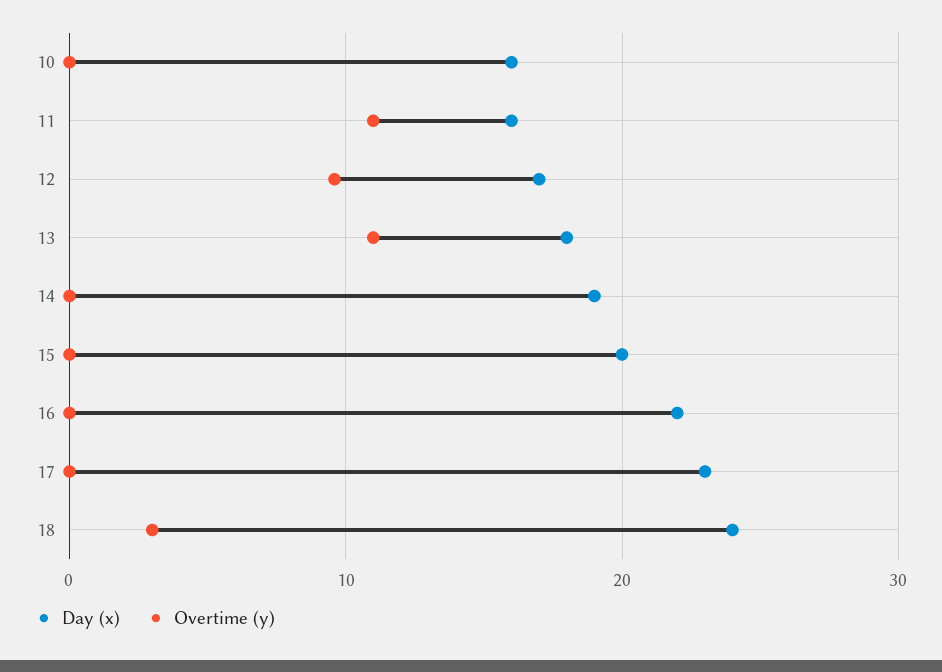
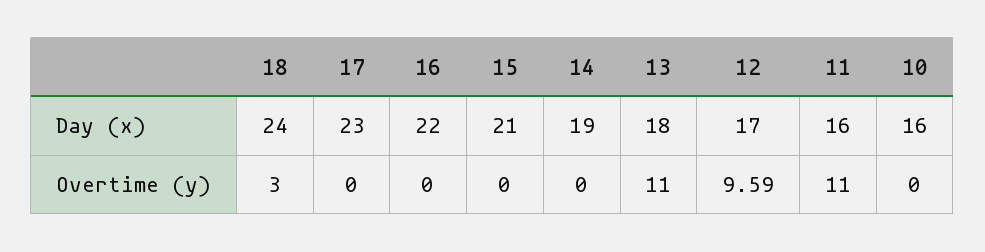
  {
    "Day (x)": {
      "10": 16,
      "11": 16,
      "12": 17,
      "13": 18,
      "14": 19,
-     "15": 20,
+     "15": 21,
      "16": 22,
      "17": 23,
      "18": 24
    },
    "Overtime (y)": {
      "10": 0,
      "11": 11,
      "12": 9.59,
      "13": 11,
      "14": 0,
      "15": 0,
      "16": 0,
      "17": 0,
      "18": 3
    }
  }

